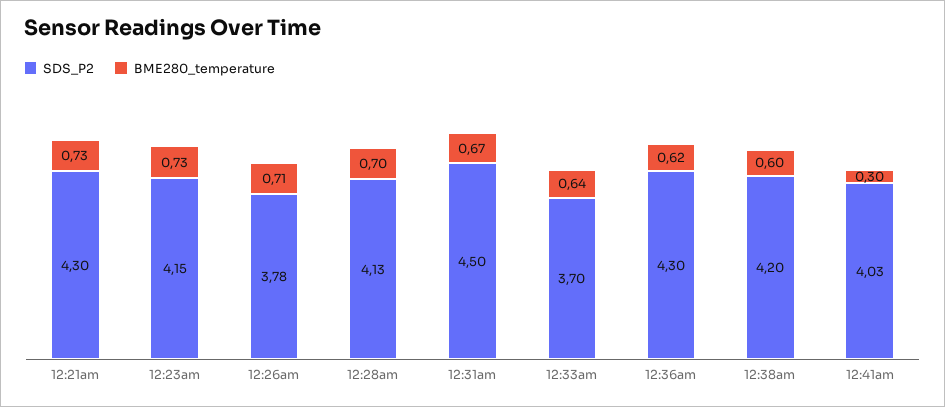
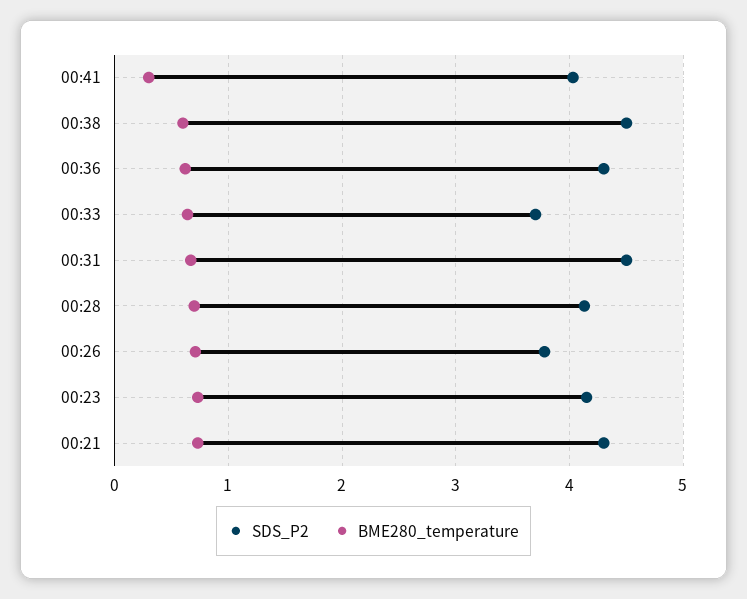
  {
    "SDS_P2": {
      "12:21am": 4.3,
      "12:23am": 4.15,
      "12:26am": 3.78,
      "12:28am": 4.13,
      "12:31am": 4.5,
      "12:33am": 3.7,
      "12:36am": 4.3,
-     "12:38am": 4.2,
+     "12:38am": 4.5,
      "12:41am": 4.03
    },
    "BME280_temperature": {
      "12:21am": 0.73,
      "12:23am": 0.73,
      "12:26am": 0.71,
      "12:28am": 0.7,
      "12:31am": 0.67,
      "12:33am": 0.64,
      "12:36am": 0.62,
      "12:38am": 0.6,
      "12:41am": 0.3
    }
  }

